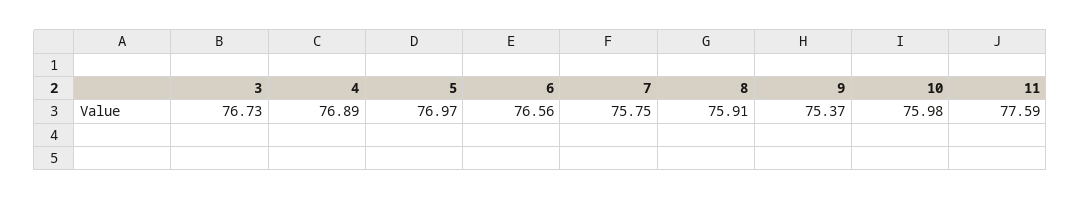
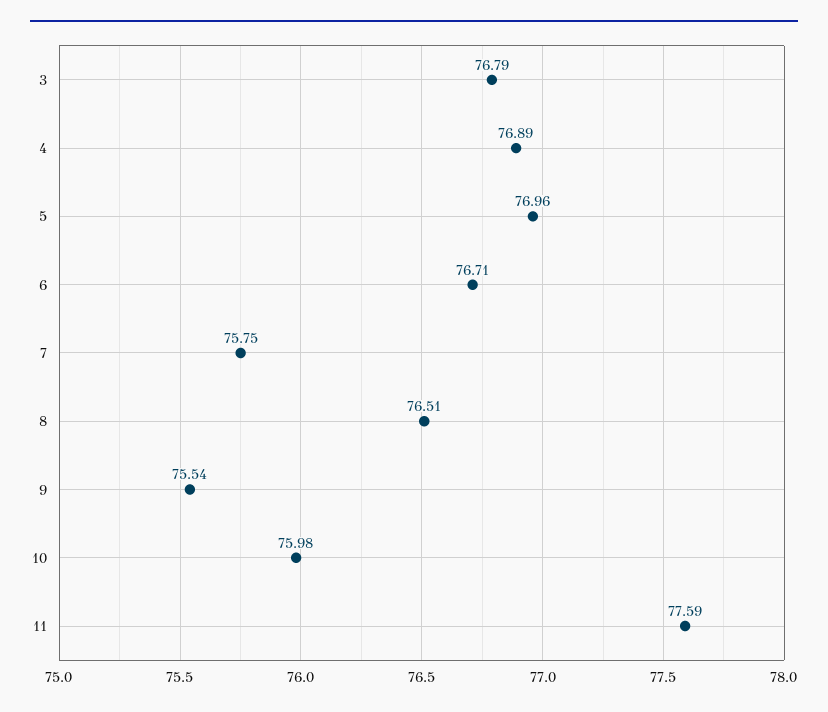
  {
-   "3": 76.73,
+   "3": 76.79,
    "4": 76.89,
-   "5": 76.97,
+   "5": 76.96,
-   "6": 76.56,
+   "6": 76.71,
    "7": 75.75,
-   "8": 75.91,
+   "8": 76.51,
-   "9": 75.37,
+   "9": 75.54,
    "10": 75.98,
    "11": 77.59
  }

